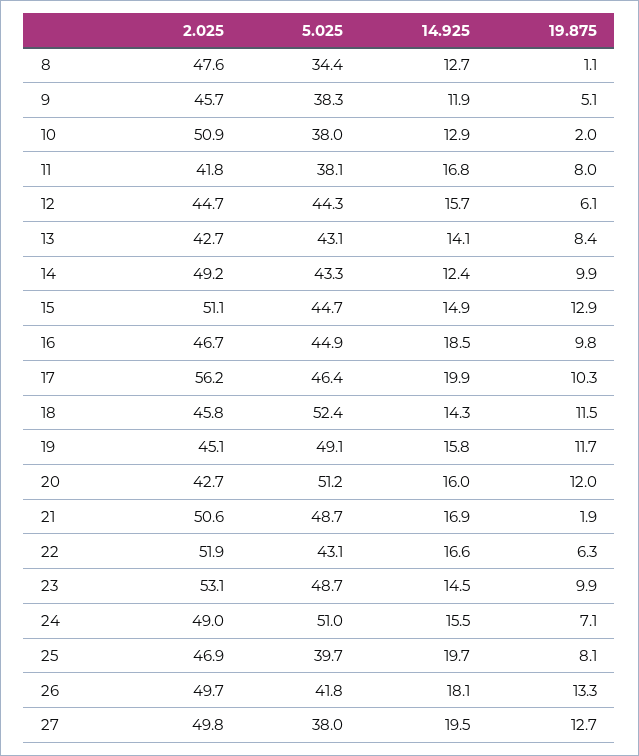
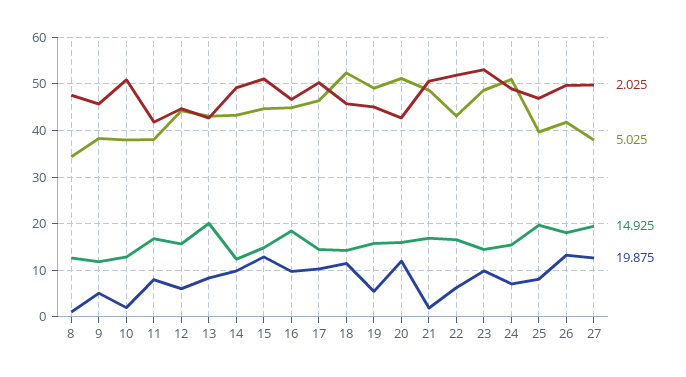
  {
    "2.025": {
      "8": 47.6,
      "9": 45.7,
      "10": 50.9,
      "11": 41.8,
      "12": 44.7,
      "13": 42.7,
      "14": 49.2,
      "15": 51.1,
      "16": 46.7,
-     "17": 56.2,
+     "17": 50,
      "18": 45.8,
      "19": 45.1,
      "20": 42.7,
      "21": 50.6,
      "22": 51.9,
      "23": 53.1,
      "24": 49,
      "25": 46.9,
      "26": 49.7,
      "27": 49.8
    },
    "5.025": {
      "8": 34.4,
      "9": 38.3,
      "10": 38,
      "11": 38.1,
      "12": 44.3,
      "13": 43.1,
      "14": 43.3,
      "15": 44.7,
      "16": 44.9,
      "17": 46.4,
      "18": 52.4,
      "19": 49.1,
      "20": 51.2,
      "21": 48.7,
      "22": 43.1,
      "23": 48.7,
      "24": 51,
      "25": 39.7,
      "26": 41.8,
      "27": 38
    },
    "14.925": {
      "8": 12.7,
      "9": 11.9,
      "10": 12.9,
      "11": 16.8,
      "12": 15.7,
-     "13": 14.1,
+     "13": 20,
      "14": 12.4,
      "15": 14.9,
      "16": 18.5,
-     "17": 19.9,
+     "17": 14,
      "18": 14.3,
      "19": 15.8,
      "20": 16,
      "21": 16.9,
      "22": 16.6,
      "23": 14.5,
      "24": 15.5,
      "25": 19.7,
      "26": 18.1,
      "27": 19.5
    },
    "19.875": {
      "8": 1.1,
      "9": 5.1,
      "10": 2,
      "11": 8,
      "12": 6.1,
      "13": 8.4,
      "14": 9.9,
      "15": 12.9,
      "16": 9.8,
      "17": 10.3,
      "18": 11.5,
-     "19": 11.7,
+     "19": 6,
      "20": 12,
      "21": 1.9,
      "22": 6.3,
      "23": 9.9,
      "24": 7.1,
      "25": 8.1,
      "26": 13.3,
      "27": 12.7
    }
  }

